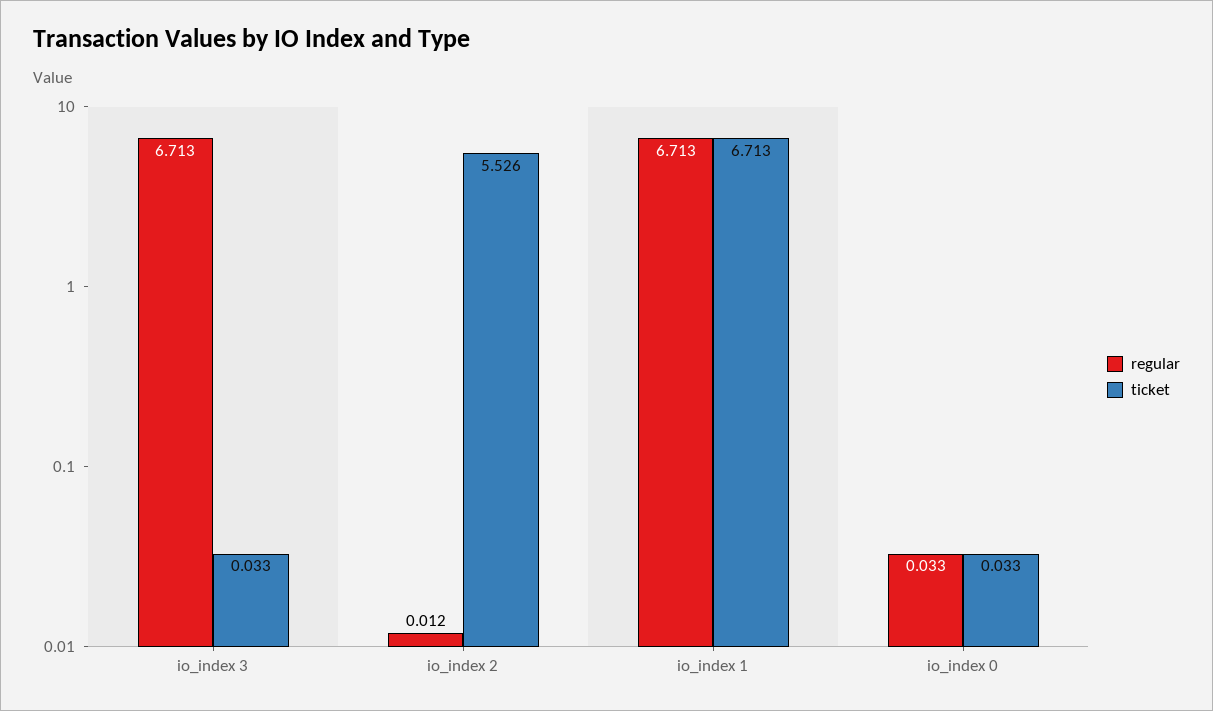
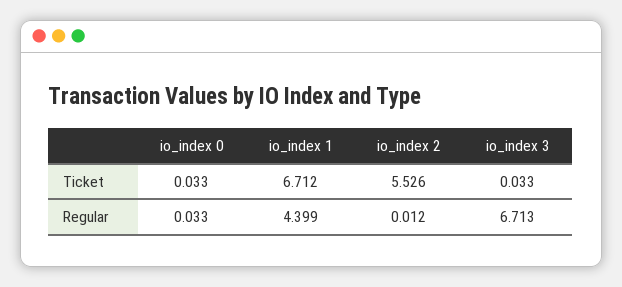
  {
    "regular": {
      "io_index 3": 6.713,
      "io_index 2": 0.012,
-     "io_index 1": 6.713,
+     "io_index 1": 4.399,
      "io_index 0": 0.033
    },
    "ticket": {
      "io_index 3": 0.033,
      "io_index 2": 5.526,
-     "io_index 1": 6.713,
+     "io_index 1": 6.712,
      "io_index 0": 0.033
    }
  }

